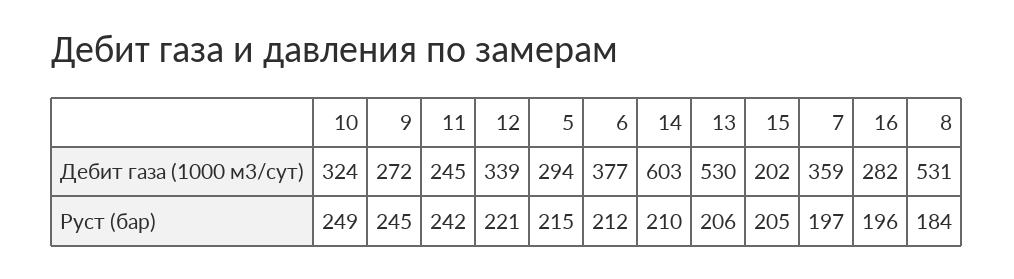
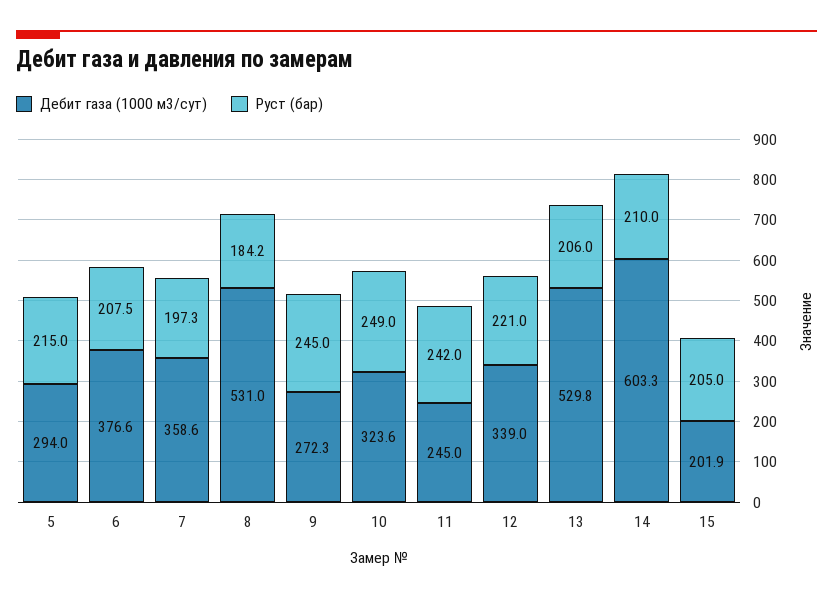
  {
    "Дебит газа (1000 м3/сут)": {
      "10": 323.6,
      "9": 272.3,
      "11": 245,
      "12": 339,
      "5": 294,
      "6": 376.6,
      "14": 603.3,
      "13": 529.8,
      "15": 201.9,
      "7": 358.6,
-     "16": 282,
      "8": 531
    },
    "Руст (бар)": {
      "10": 249,
      "9": 245,
      "11": 242,
      "12": 221,
      "5": 215,
-     "6": 212,
+     "6": 207.5,
      "14": 210,
      "13": 206,
      "15": 205,
      "7": 197.3,
-     "16": 196,
      "8": 184.2
    }
  }

